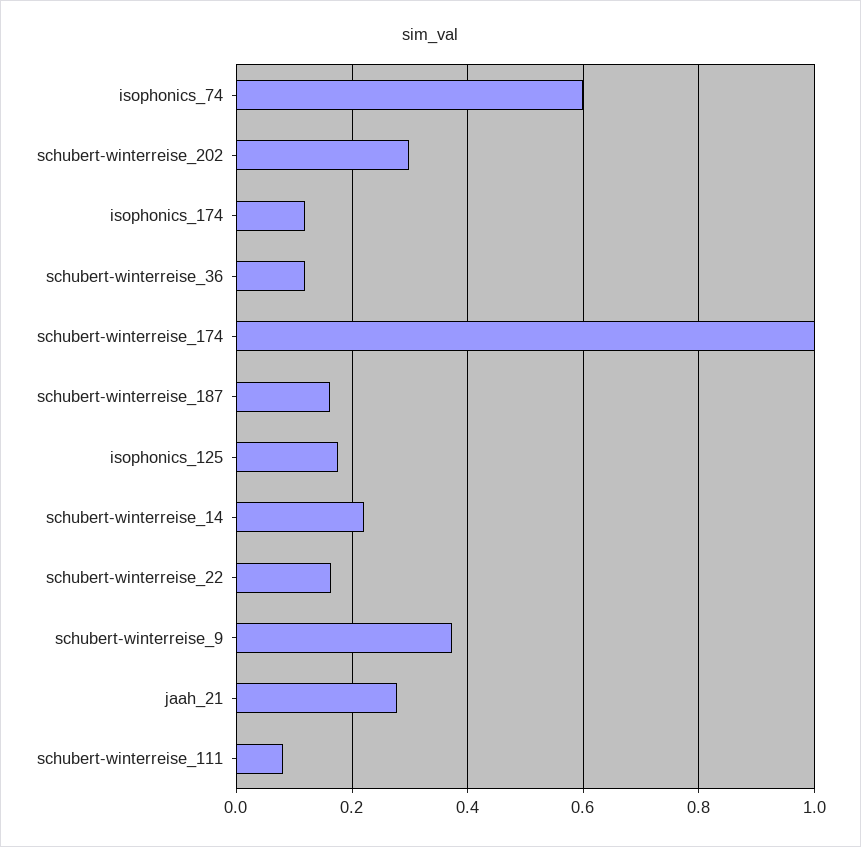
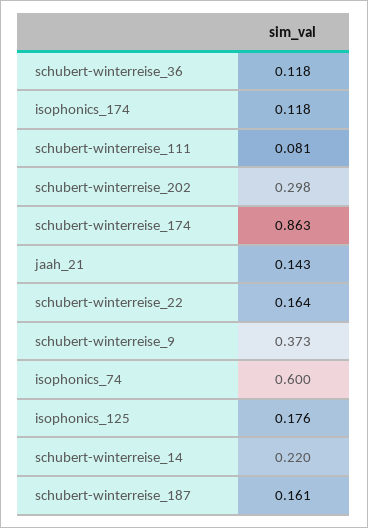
  {
    "isophonics_74": 0.6,
    "schubert-winterreise_202": 0.298,
    "isophonics_174": 0.118,
    "schubert-winterreise_36": 0.118,
-   "schubert-winterreise_174": 1,
+   "schubert-winterreise_174": 0.863,
    "schubert-winterreise_187": 0.161,
    "isophonics_125": 0.176,
    "schubert-winterreise_14": 0.22,
    "schubert-winterreise_22": 0.164,
    "schubert-winterreise_9": 0.373,
-   "jaah_21": 0.28,
+   "jaah_21": 0.143,
    "schubert-winterreise_111": 0.081
  }

